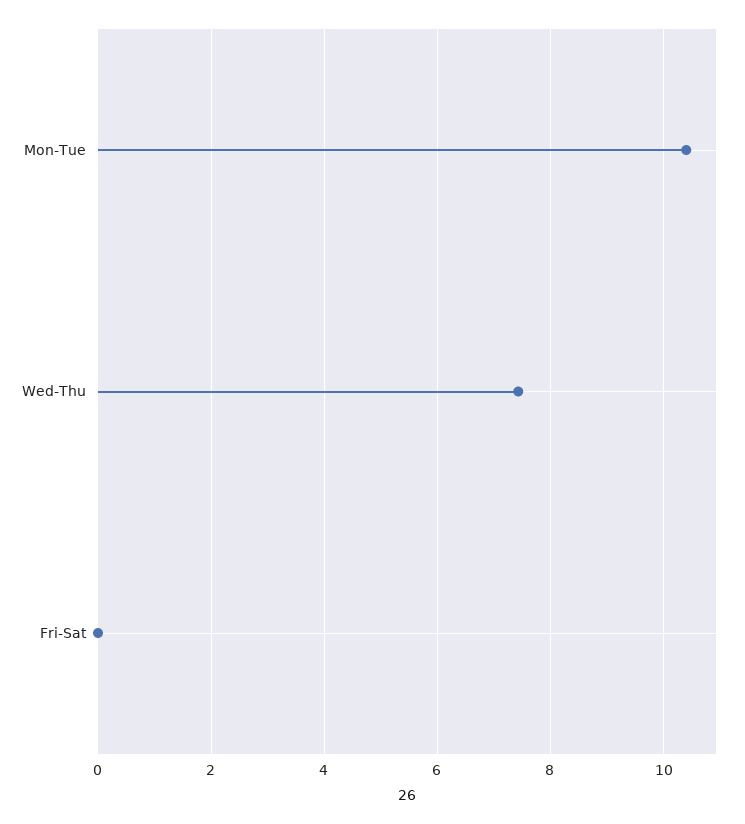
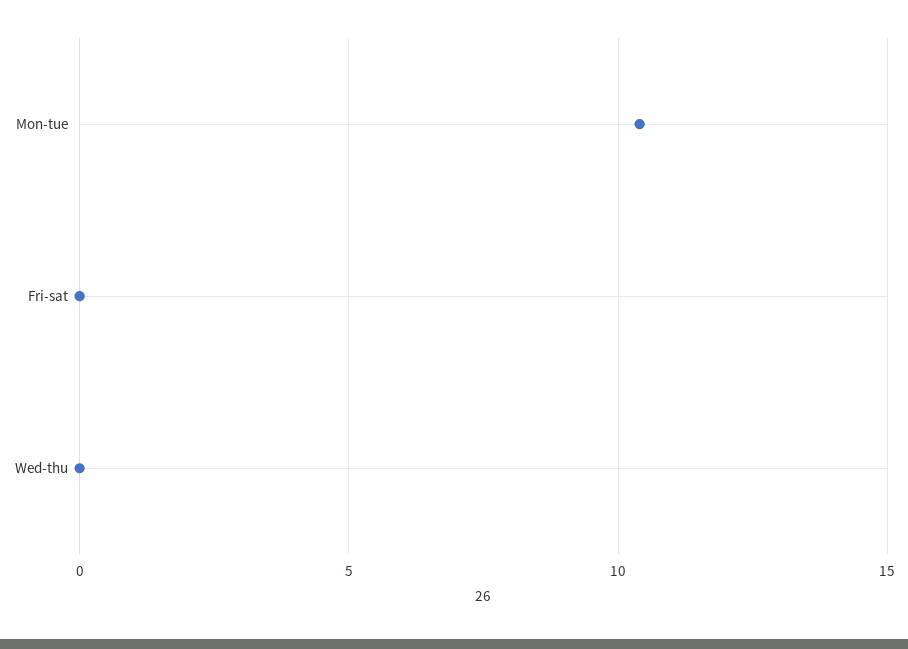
  {
    "Mon-Tue": 10.4,
-   "Wed-Thu": 7.4,
+   "Wed-Thu": 0,
    "Fri-Sat": 0
  }

